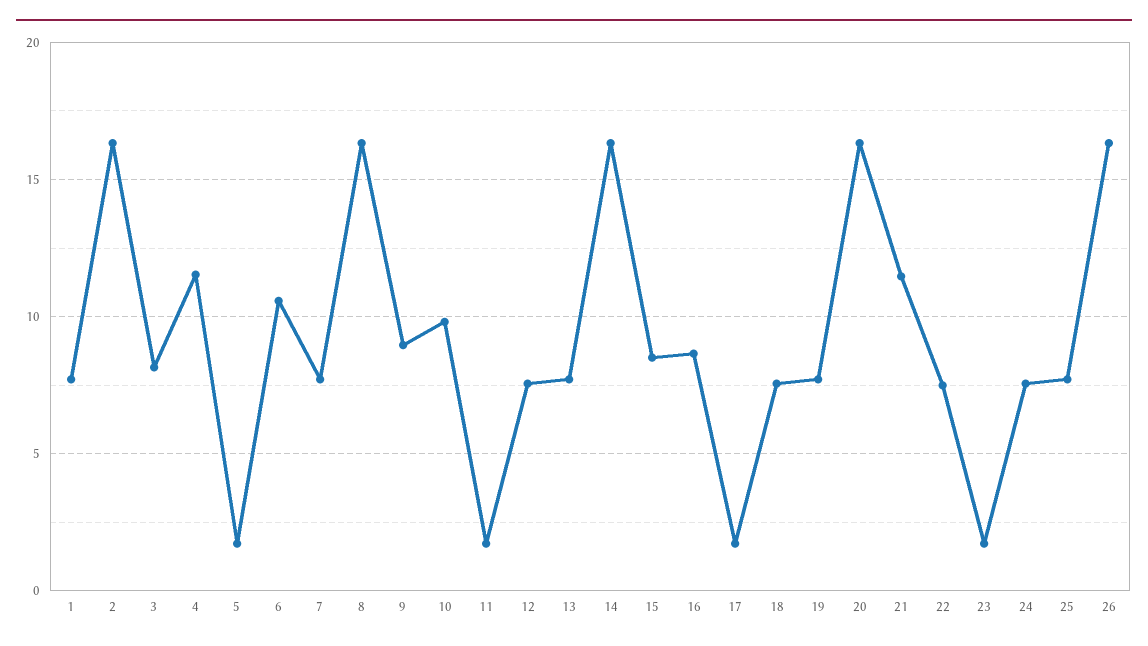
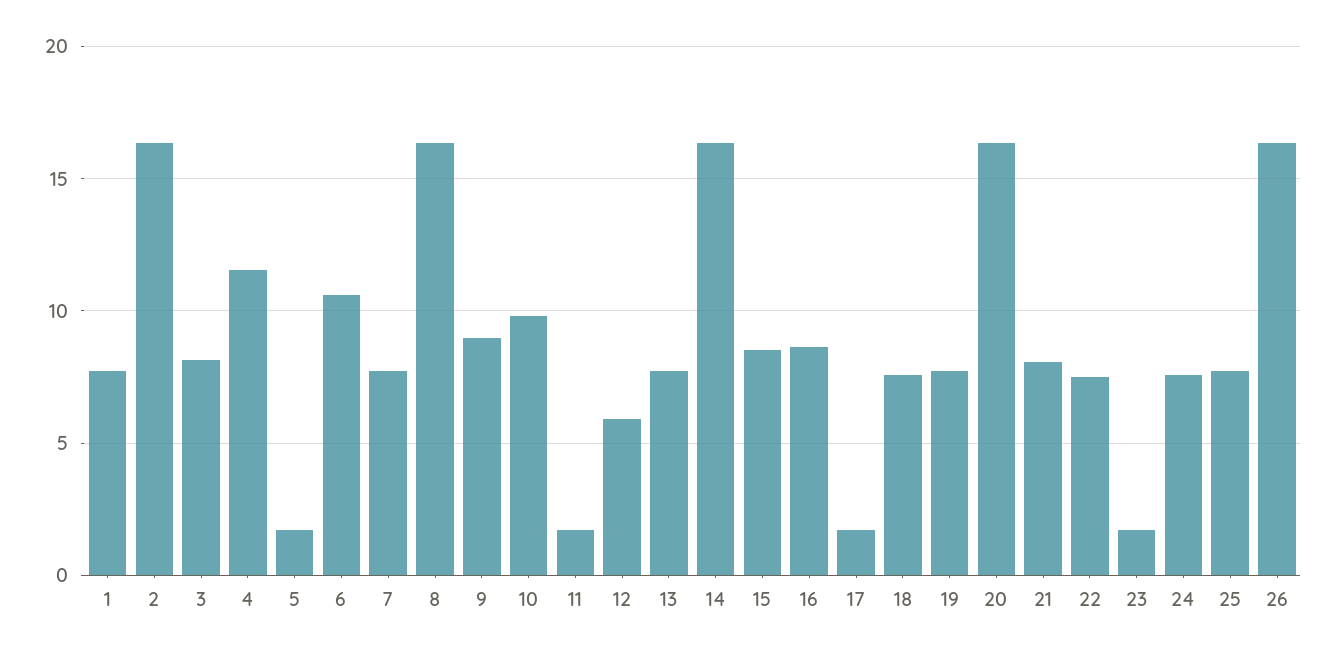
  {
    "1": 7.5,
    "2": 16.5,
    "3": 8,
    "4": 11.5,
    "5": 1.5,
    "6": 10.5,
    "7": 7.5,
    "8": 16.5,
    "9": 9,
    "10": 10,
    "11": 1.5,
-   "12": 7.5,
+   "12": 6,
    "13": 7.5,
    "14": 16.5,
    "15": 8.5,
    "16": 8.5,
    "17": 1.5,
    "18": 7.5,
    "19": 7.5,
    "20": 16.5,
-   "21": 11.5,
+   "21": 8,
    "22": 7.5,
    "23": 1.5,
    "24": 7.5,
    "25": 7.5,
    "26": 16.5
  }

